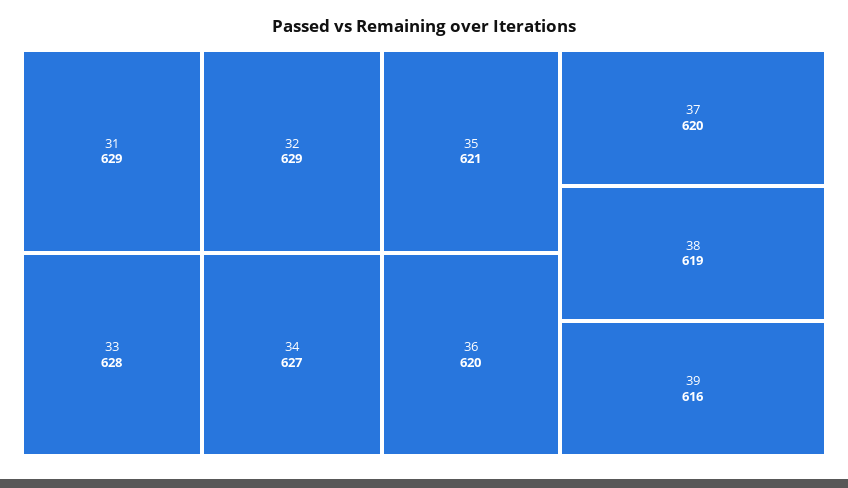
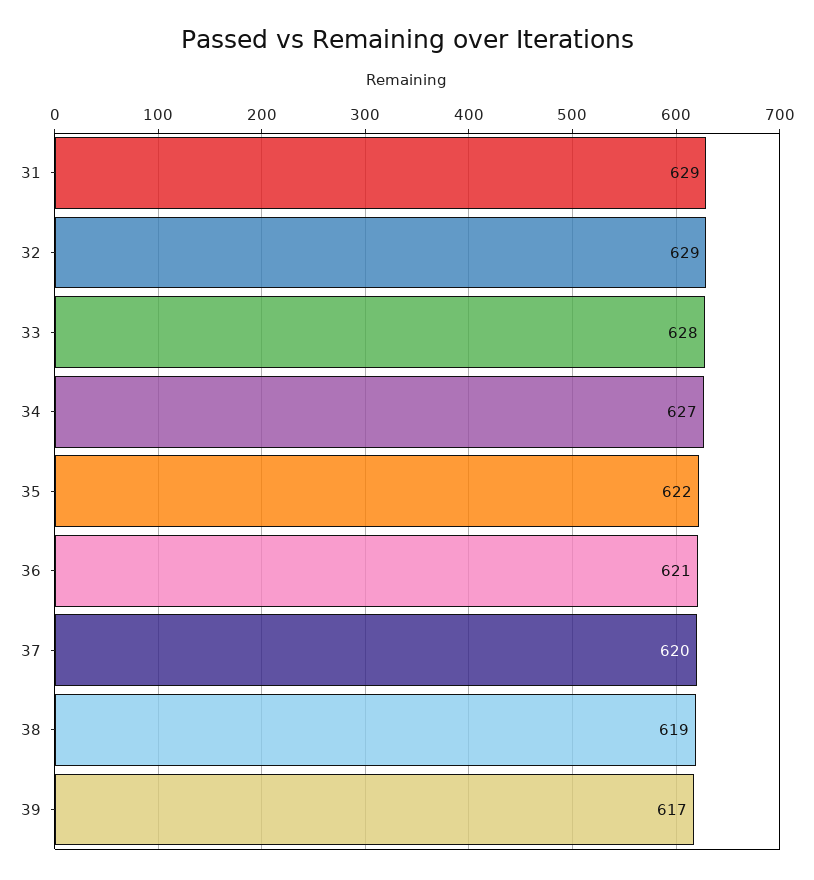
  {
    "31": 629,
    "32": 629,
    "33": 628,
    "34": 627,
-   "35": 621,
+   "35": 622,
-   "36": 620,
+   "36": 621,
    "37": 620,
    "38": 619,
-   "39": 616
+   "39": 617
  }

